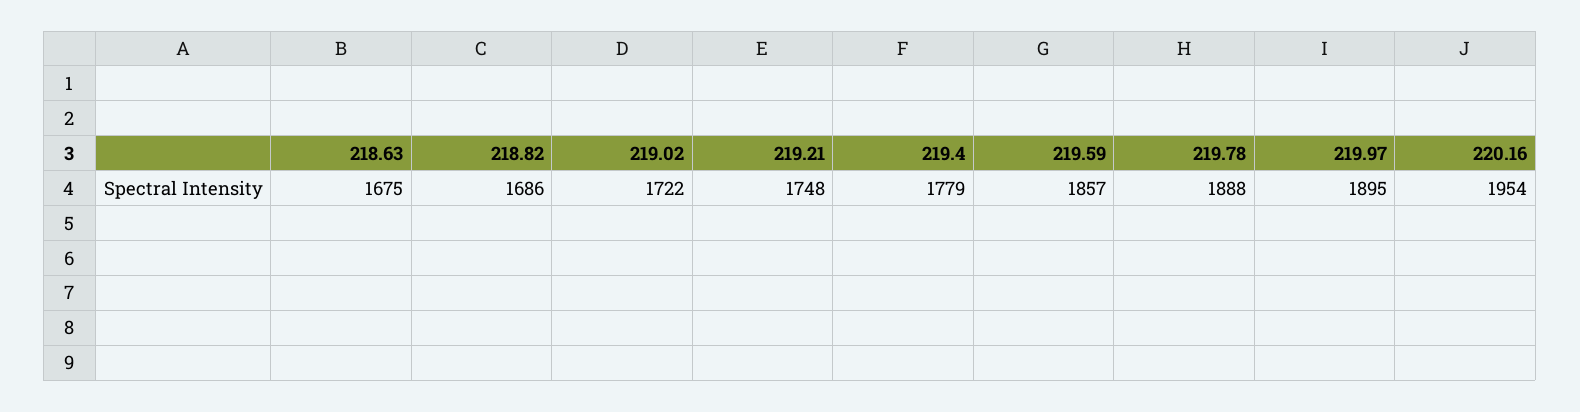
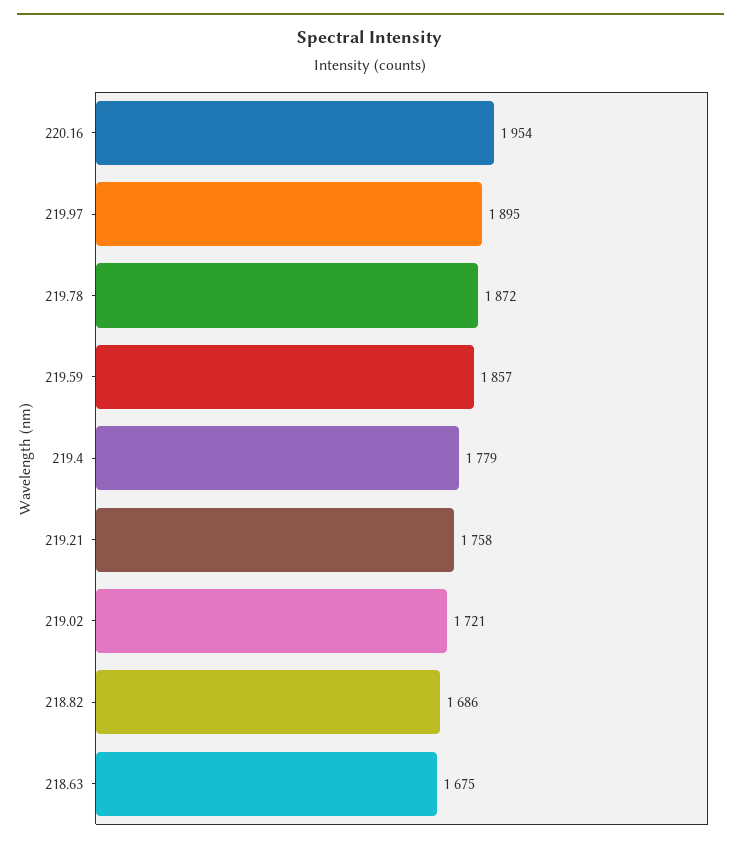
  {
    "218.63": 1675,
    "218.82": 1686,
-   "219.02": 1722,
+   "219.02": 1721,
-   "219.21": 1748,
+   "219.21": 1758,
    "219.4": 1779,
    "219.59": 1857,
-   "219.78": 1888,
+   "219.78": 1872,
    "219.97": 1895,
    "220.16": 1954
  }

